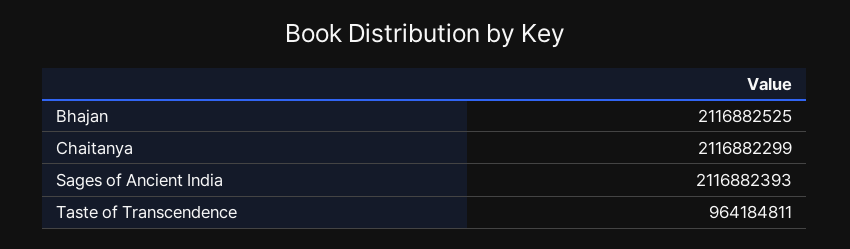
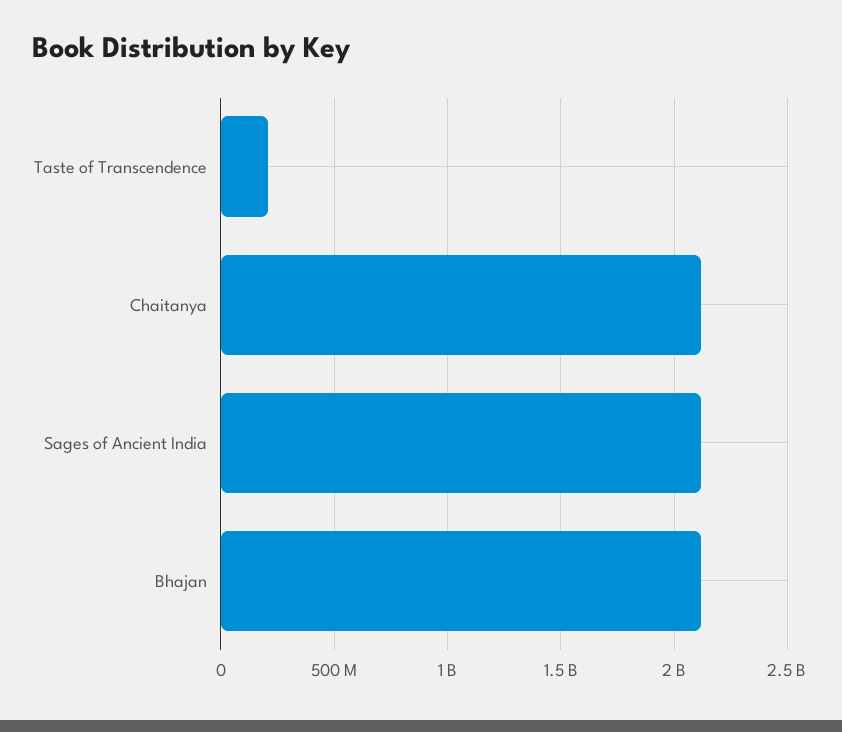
  {
    "Bhajan": 2116882525,
    "Chaitanya": 2116882299,
    "Sages of Ancient India": 2116882393,
-   "Taste of Transcendence": 964184811
+   "Taste of Transcendence": 200000000
  }

